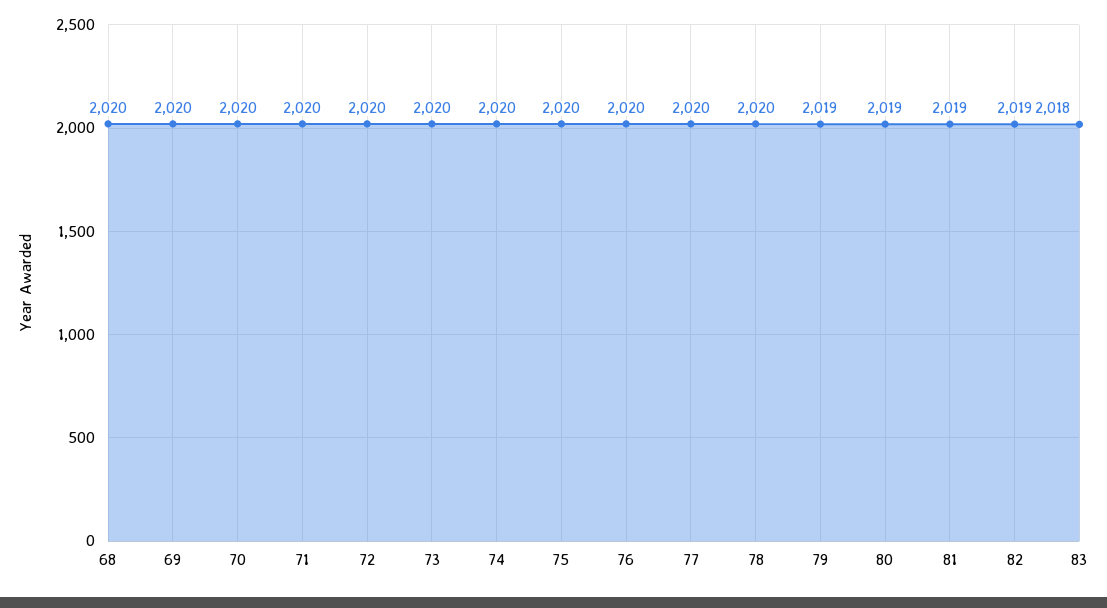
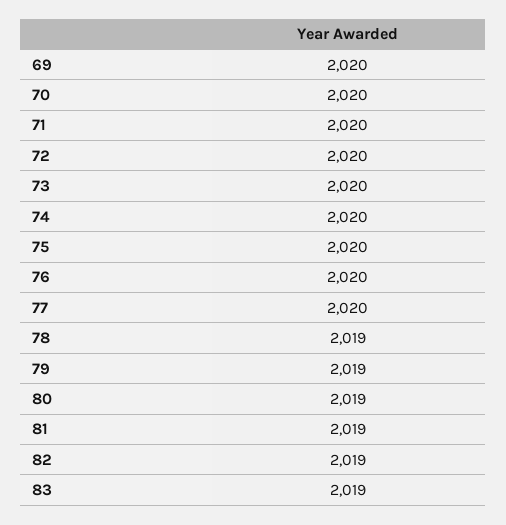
  {
-   "68": 2020,
    "69": 2020,
    "70": 2020,
    "71": 2020,
    "72": 2020,
    "73": 2020,
    "74": 2020,
    "75": 2020,
    "76": 2020,
    "77": 2020,
-   "78": 2020,
+   "78": 2019,
    "79": 2019,
    "80": 2019,
    "81": 2019,
    "82": 2019,
-   "83": 2018
+   "83": 2019
  }

